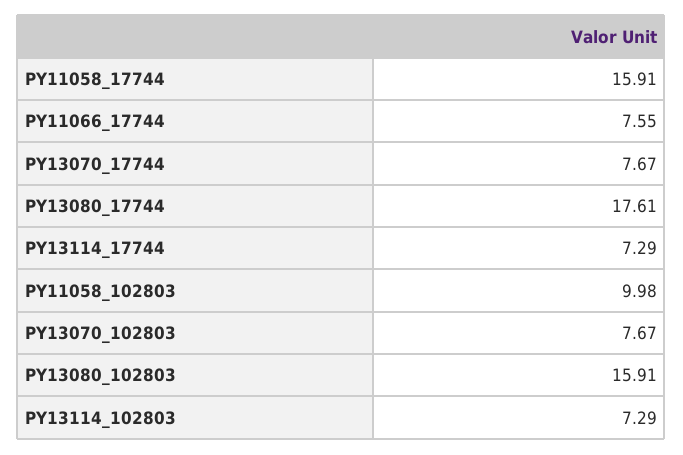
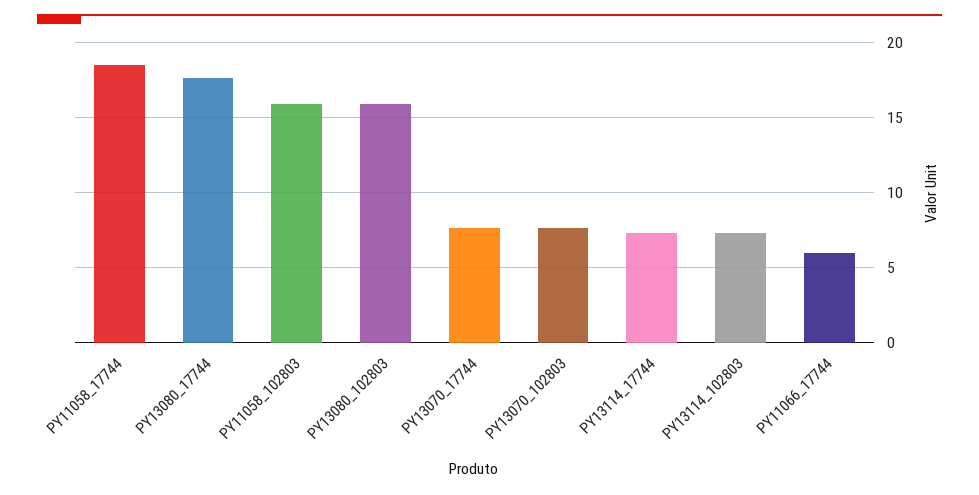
  {
-   "PY11058_17744": 15.91,
+   "PY11058_17744": 18.5,
-   "PY11066_17744": 7.55,
+   "PY11066_17744": 6,
    "PY13070_17744": 7.67,
    "PY13080_17744": 17.61,
    "PY13114_17744": 7.29,
-   "PY11058_102803": 9.98,
+   "PY11058_102803": 16,
    "PY13070_102803": 7.67,
    "PY13080_102803": 15.91,
    "PY13114_102803": 7.29
  }

